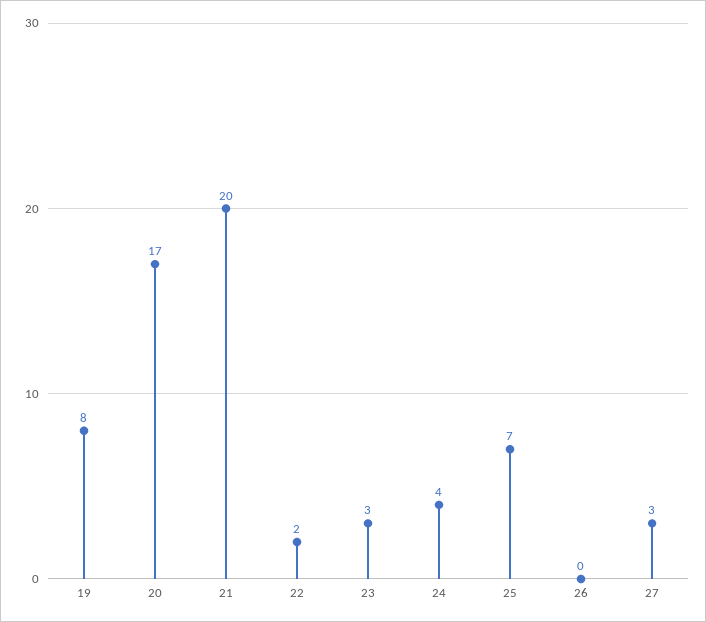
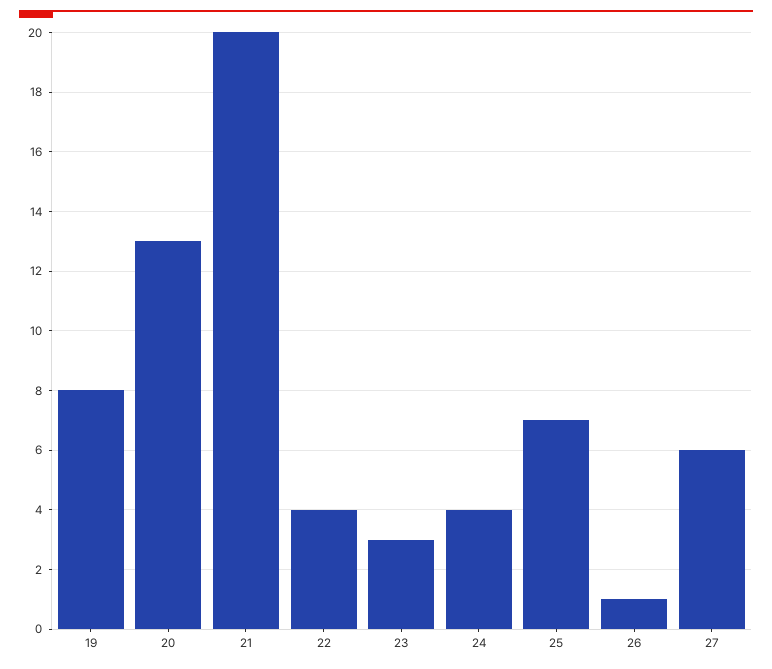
  {
    "19": 8,
-   "20": 17,
+   "20": 13,
    "21": 20,
-   "22": 2,
+   "22": 4,
    "23": 3,
    "24": 4,
    "25": 7,
-   "26": 0,
+   "26": 1,
-   "27": 3
+   "27": 6
  }

